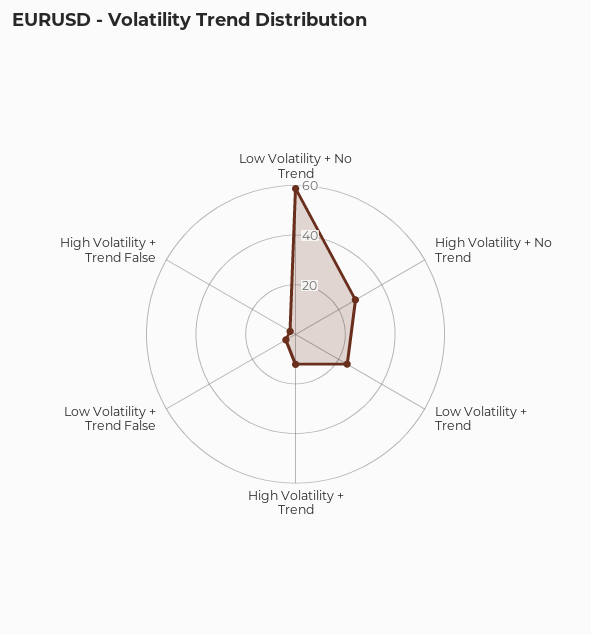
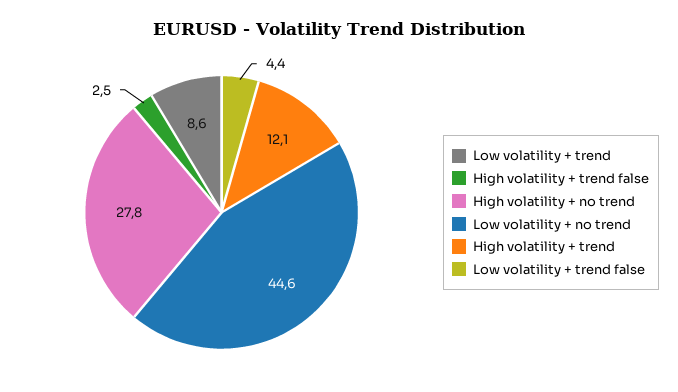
  {
-   "Low Volatility + No Trend": 60,
+   "Low Volatility + No Trend": 44.6,
    "High Volatility + No Trend": 27.8,
-   "Low Volatility + Trend": 25,
+   "Low Volatility + Trend": 8.6,
    "High Volatility + Trend": 12.1,
    "Low Volatility + Trend False": 4.4,
    "High Volatility + Trend False": 2.5
  }

